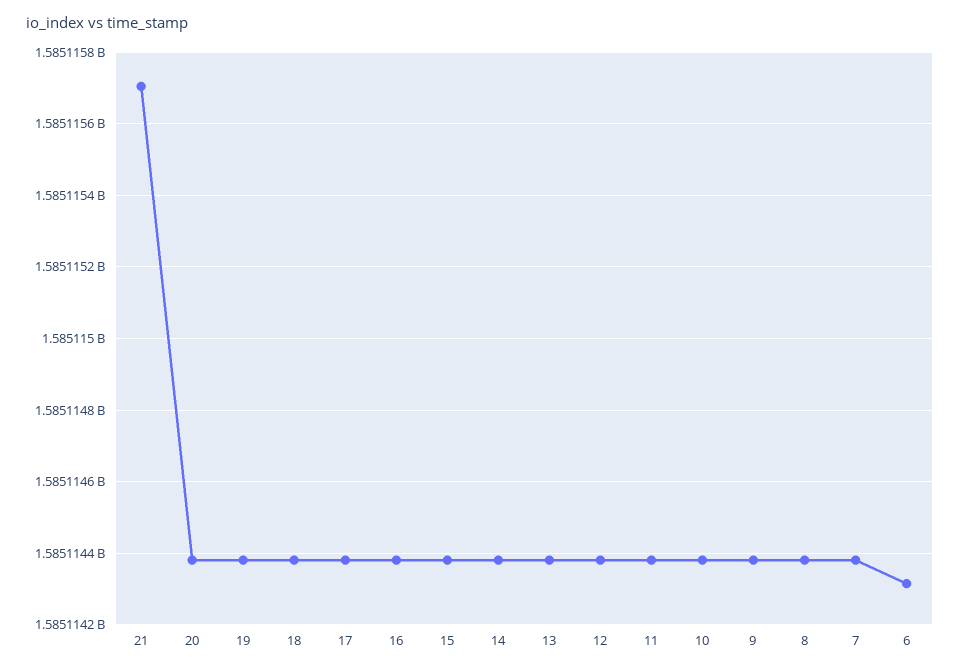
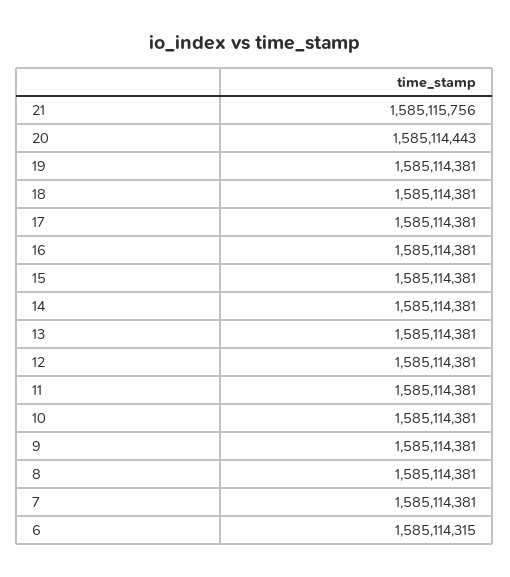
  {
-   "21": 1585115700,
+   "21": 1585115756,
-   "20": 1585114380,
+   "20": 1585114443,
    "19": 1585114381,
    "18": 1585114381,
    "17": 1585114381,
    "16": 1585114381,
    "15": 1585114381,
    "14": 1585114381,
    "13": 1585114381,
    "12": 1585114381,
    "11": 1585114381,
    "10": 1585114381,
    "9": 1585114381,
    "8": 1585114381,
    "7": 1585114381,
    "6": 1585114315
  }

